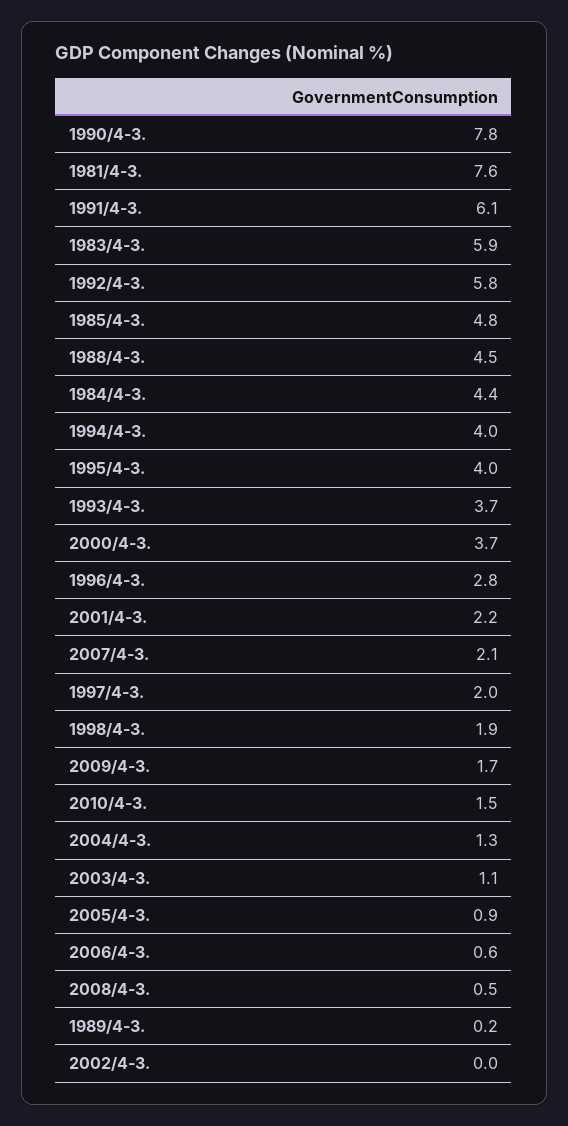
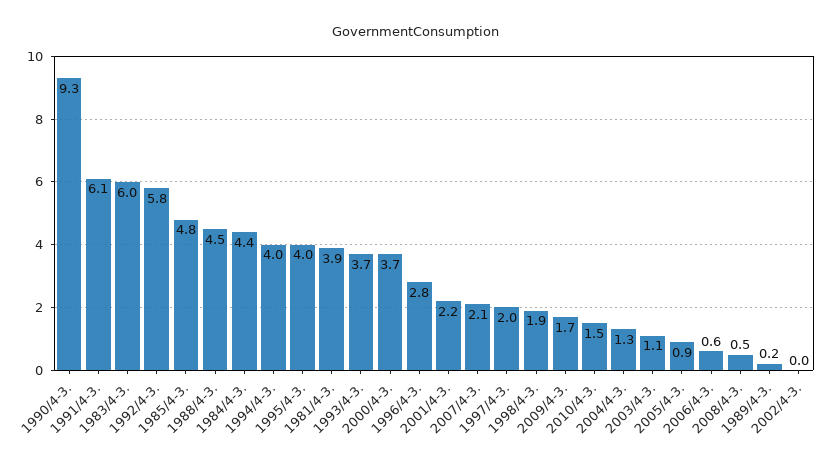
  {
-   "1990/4-3.": 7.8,
+   "1990/4-3.": 9.3,
-   "1981/4-3.": 7.6,
+   "1981/4-3.": 3.9,
    "1991/4-3.": 6.1,
-   "1983/4-3.": 5.9,
+   "1983/4-3.": 6,
    "1992/4-3.": 5.8,
    "1985/4-3.": 4.8,
    "1988/4-3.": 4.5,
    "1984/4-3.": 4.4,
    "1994/4-3.": 4,
    "1995/4-3.": 4,
    "1993/4-3.": 3.7,
    "2000/4-3.": 3.7,
    "1996/4-3.": 2.8,
    "2001/4-3.": 2.2,
    "2007/4-3.": 2.1,
    "1997/4-3.": 2,
    "1998/4-3.": 1.9,
    "2009/4-3.": 1.7,
    "2010/4-3.": 1.5,
    "2004/4-3.": 1.3,
    "2003/4-3.": 1.1,
    "2005/4-3.": 0.9,
    "2006/4-3.": 0.6,
    "2008/4-3.": 0.5,
    "1989/4-3.": 0.2,
    "2002/4-3.": 0
  }

